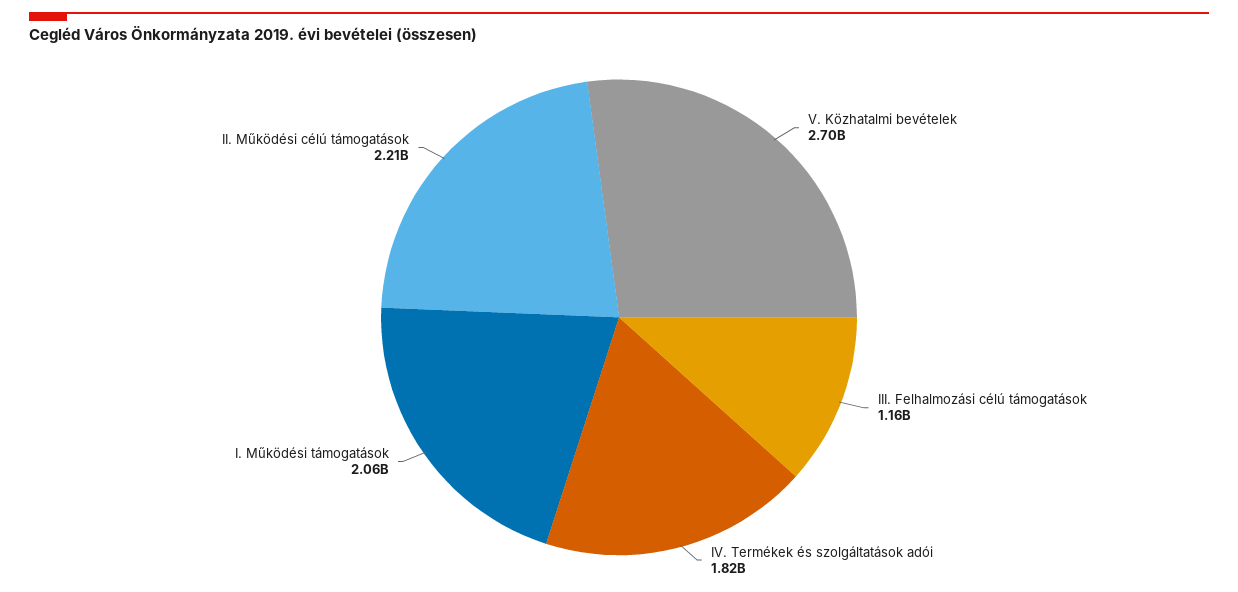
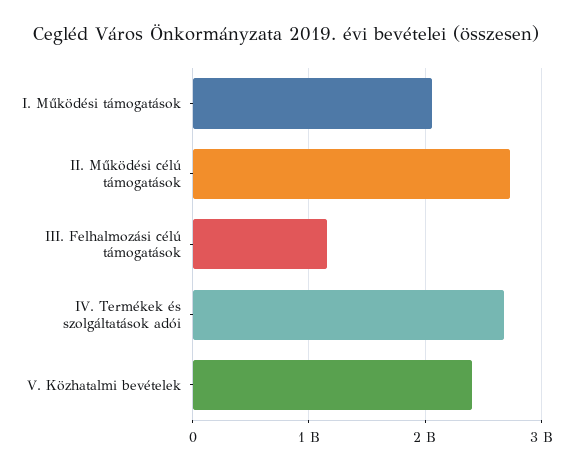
  {
-   "V. Közhatalmi bevételek": 2700000000,
+   "V. Közhatalmi bevételek": 2400000000,
    "III. Felhalmozási célú támogatások": 1160000000,
-   "IV. Termékek és szolgáltatások adói": 1820000000,
+   "IV. Termékek és szolgáltatások adói": 2700000000,
    "I. Működési támogatások": 2060000000,
-   "II. Működési célú támogatások": 2210000000
+   "II. Működési célú támogatások": 2700000000
  }

